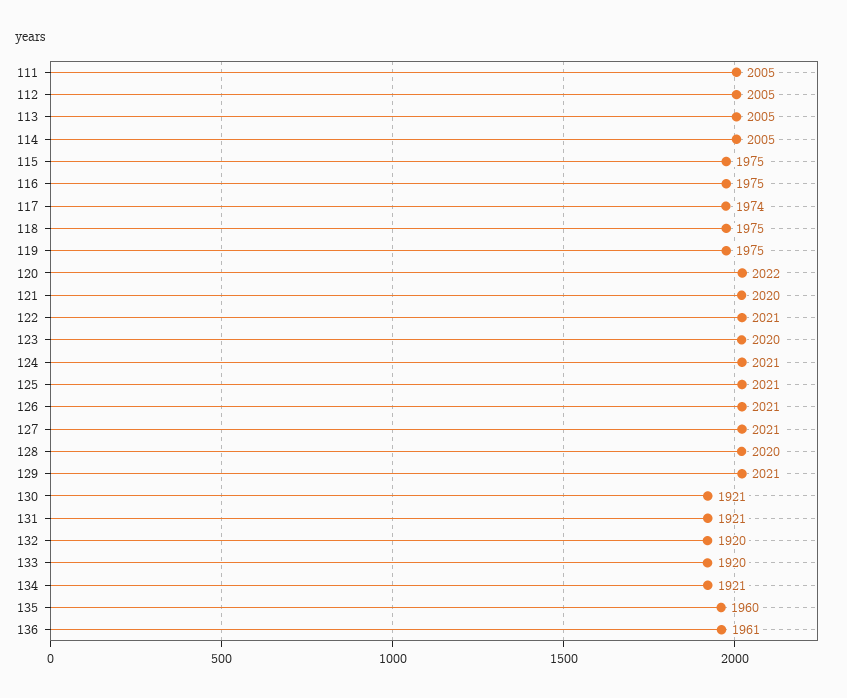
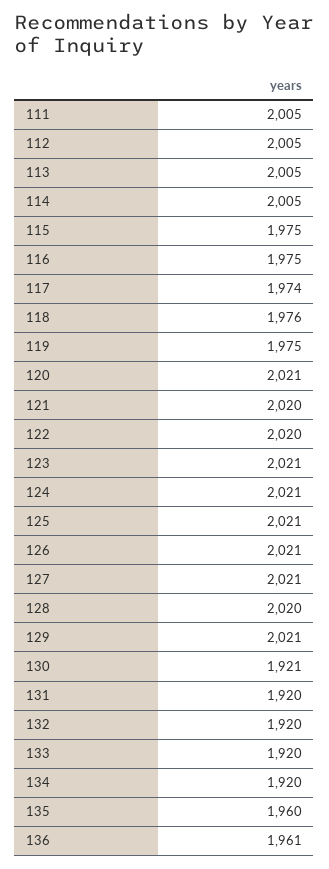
  {
    "111": 2005,
    "112": 2005,
    "113": 2005,
    "114": 2005,
    "115": 1975,
    "116": 1975,
    "117": 1974,
-   "118": 1975,
+   "118": 1976,
    "119": 1975,
-   "120": 2022,
+   "120": 2021,
    "121": 2020,
-   "122": 2021,
+   "122": 2020,
-   "123": 2020,
+   "123": 2021,
    "124": 2021,
    "125": 2021,
    "126": 2021,
    "127": 2021,
    "128": 2020,
    "129": 2021,
    "130": 1921,
-   "131": 1921,
+   "131": 1920,
    "132": 1920,
    "133": 1920,
-   "134": 1921,
+   "134": 1920,
    "135": 1960,
    "136": 1961
  }

